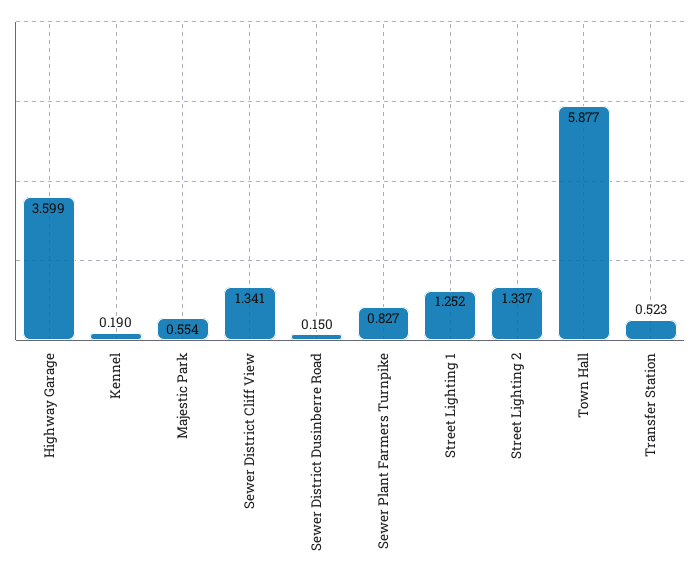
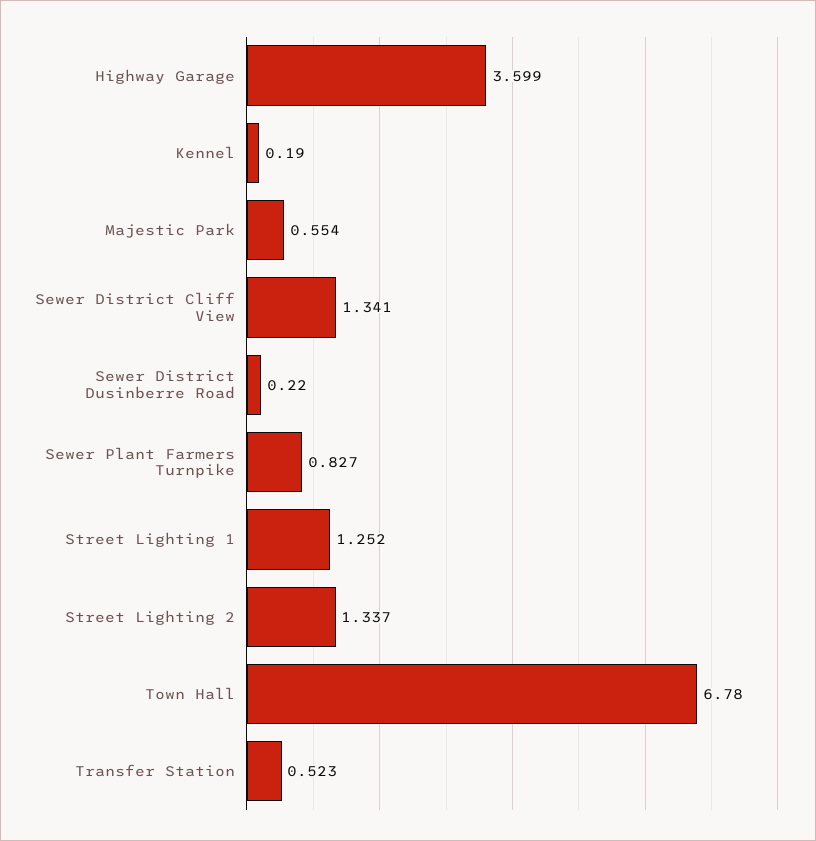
  {
    "Highway Garage": 3.599,
    "Kennel": 0.19,
    "Majestic Park": 0.554,
    "Sewer District Cliff View": 1.341,
-   "Sewer District Dusinberre Road": 0.15,
+   "Sewer District Dusinberre Road": 0.22,
    "Sewer Plant Farmers Turnpike": 0.827,
    "Street Lighting 1": 1.252,
    "Street Lighting 2": 1.337,
-   "Town Hall": 5.877,
+   "Town Hall": 6.78,
    "Transfer Station": 0.523
  }

